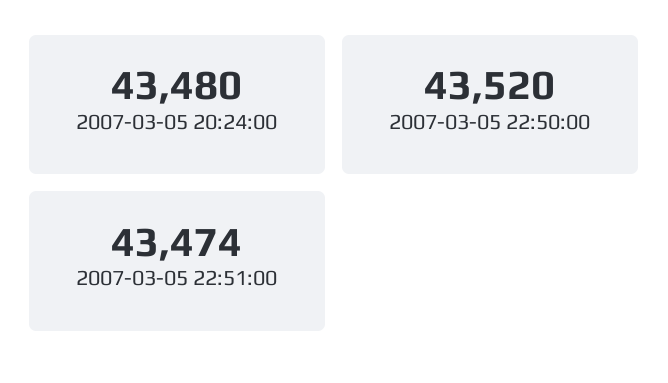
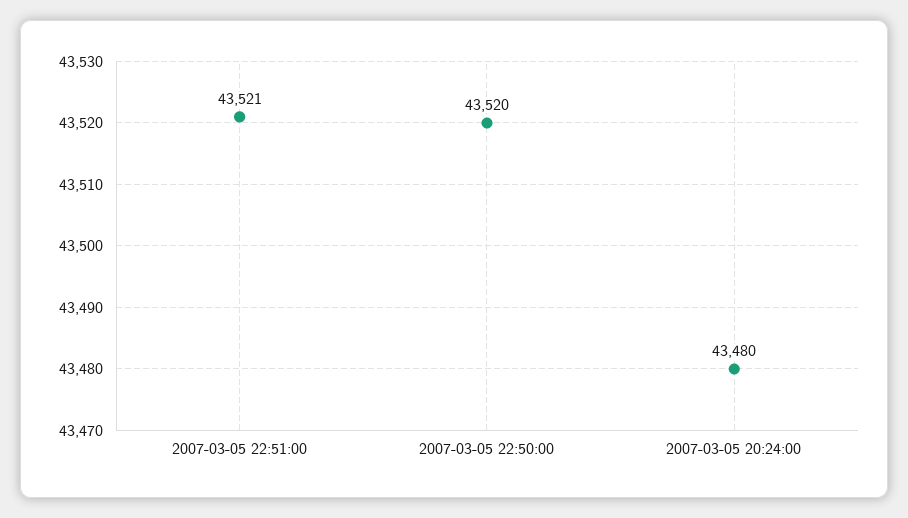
  {
    "2007-03-05 20:24:00": 43480,
    "2007-03-05 22:50:00": 43520,
-   "2007-03-05 22:51:00": 43474
+   "2007-03-05 22:51:00": 43521
  }

